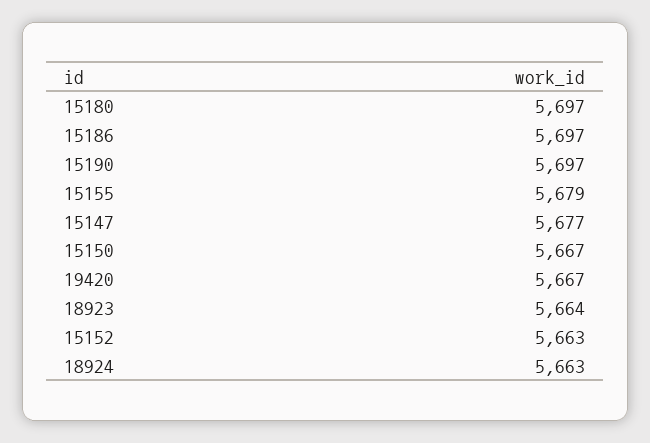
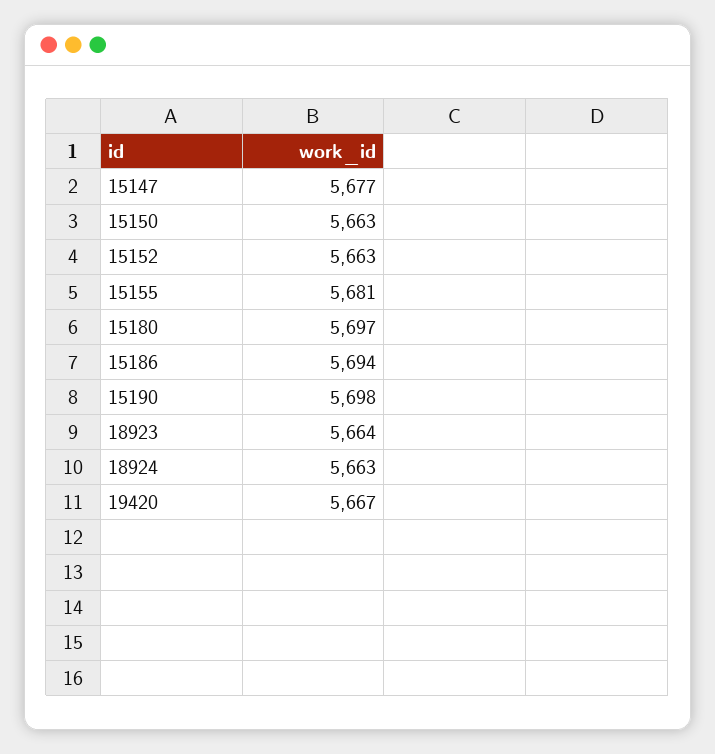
  {
    "15180": 5697,
-   "15186": 5697,
+   "15186": 5694,
-   "15190": 5697,
+   "15190": 5698,
-   "15155": 5679,
+   "15155": 5681,
    "15147": 5677,
-   "15150": 5667,
+   "15150": 5663,
    "19420": 5667,
    "18923": 5664,
    "15152": 5663,
    "18924": 5663
  }

